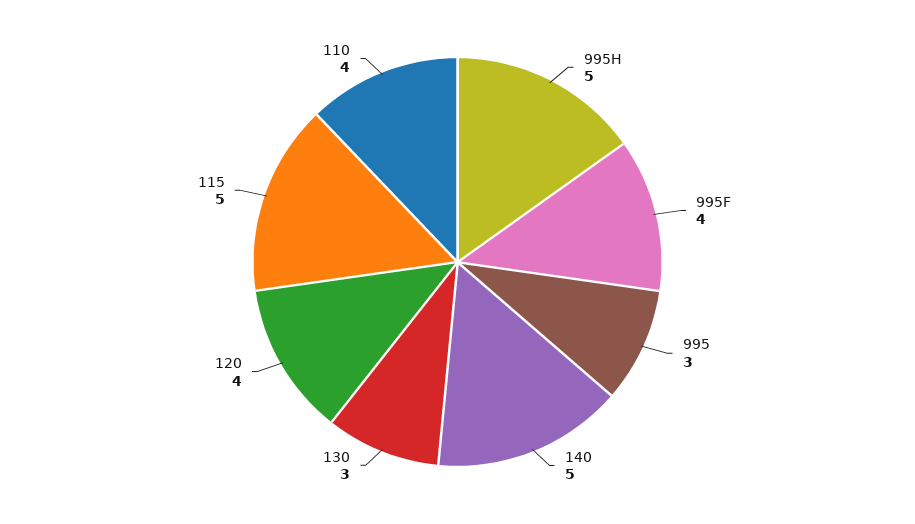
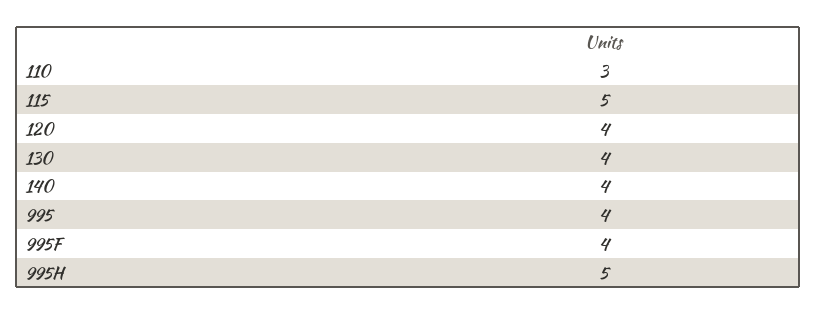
  {
    "995H": 5,
    "995F": 4,
-   "995": 3,
+   "995": 4,
-   "140": 5,
+   "140": 4,
-   "130": 3,
+   "130": 4,
    "120": 4,
    "115": 5,
-   "110": 4
+   "110": 3
  }

